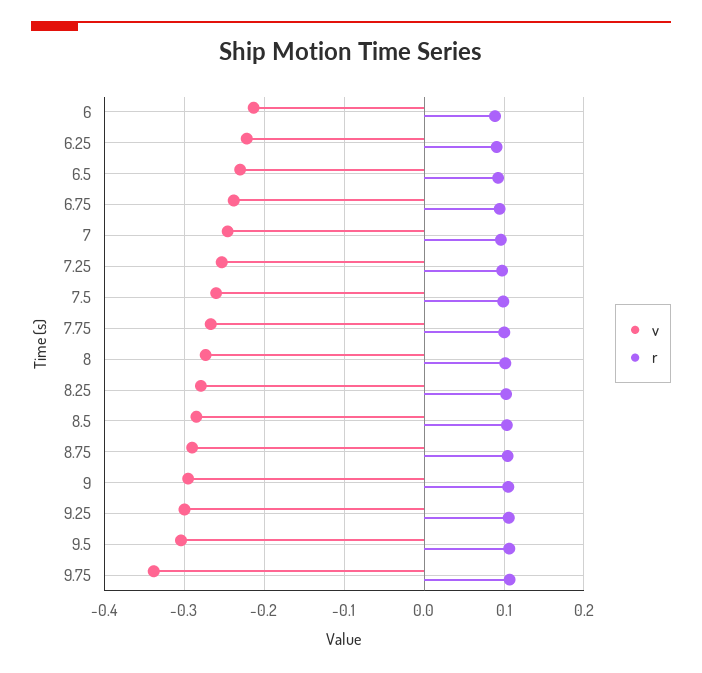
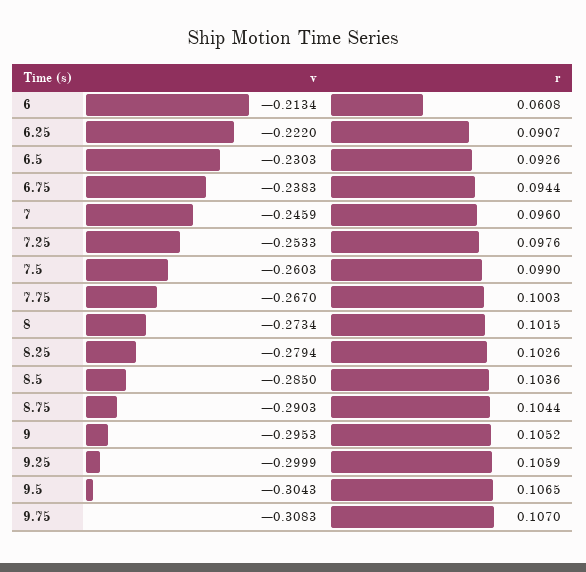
  {
    "v": {
      "6": -0.2134,
      "6.25": -0.222,
      "6.5": -0.2303,
      "6.75": -0.2383,
      "7": -0.2459,
      "7.25": -0.2533,
      "7.5": -0.2603,
      "7.75": -0.267,
      "8": -0.2734,
      "8.25": -0.2794,
      "8.5": -0.285,
      "8.75": -0.2903,
      "9": -0.2953,
      "9.25": -0.2999,
      "9.5": -0.3043,
-     "9.75": -0.34
+     "9.75": -0.3083
    },
    "r": {
-     "6": 0.09,
+     "6": 0.0608,
      "6.25": 0.0907,
      "6.5": 0.0926,
      "6.75": 0.0944,
      "7": 0.096,
      "7.25": 0.0976,
      "7.5": 0.099,
      "7.75": 0.1003,
      "8": 0.1015,
      "8.25": 0.1026,
      "8.5": 0.1036,
      "8.75": 0.1044,
      "9": 0.1052,
      "9.25": 0.1059,
      "9.5": 0.1065,
      "9.75": 0.107
    }
  }

